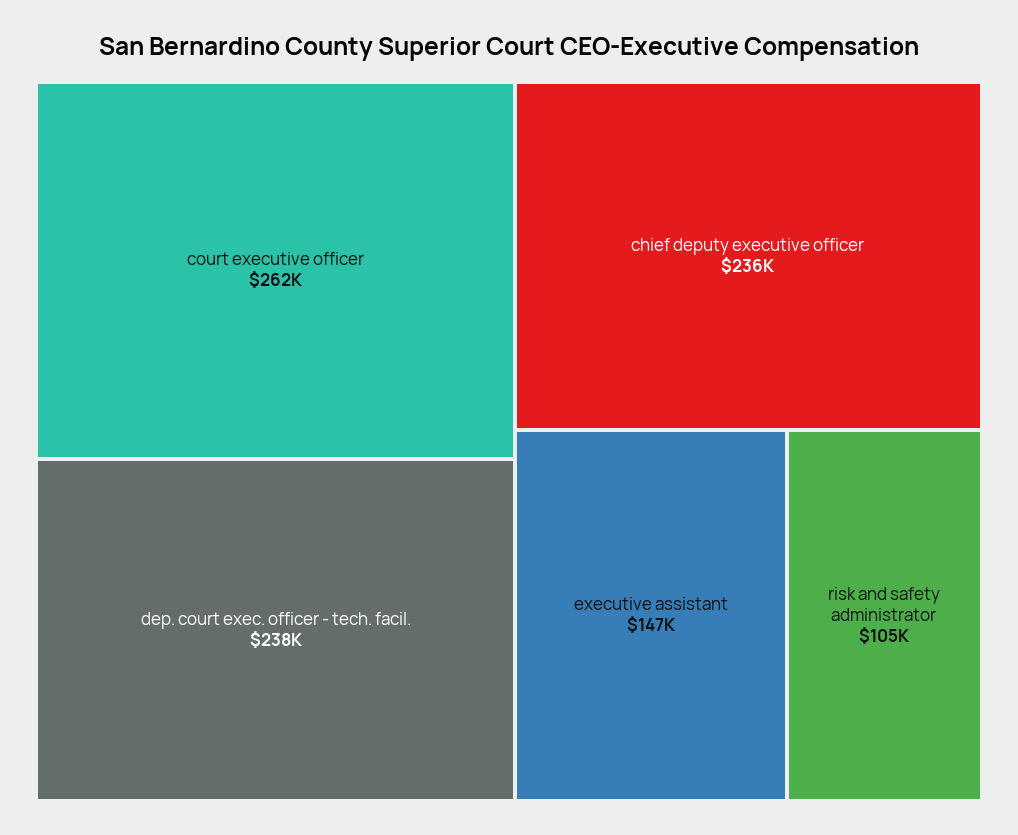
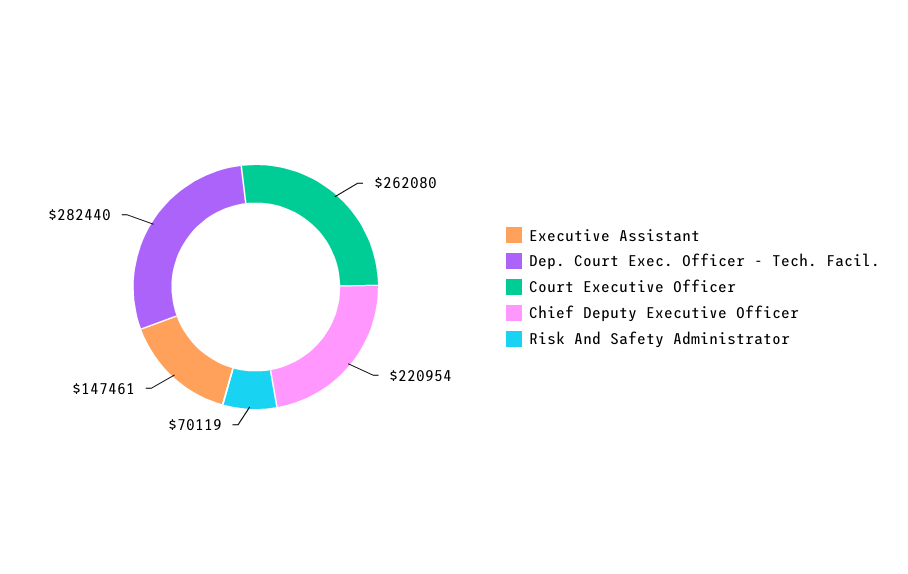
  {
    "court executive officer": 262080,
-   "dep. court exec. officer - tech. facil.": 238000,
+   "dep. court exec. officer - tech. facil.": 282440,
-   "chief deputy executive officer": 236000,
+   "chief deputy executive officer": 220954,
    "executive assistant": 147461,
-   "risk and safety administrator": 105000
+   "risk and safety administrator": 70119
  }

